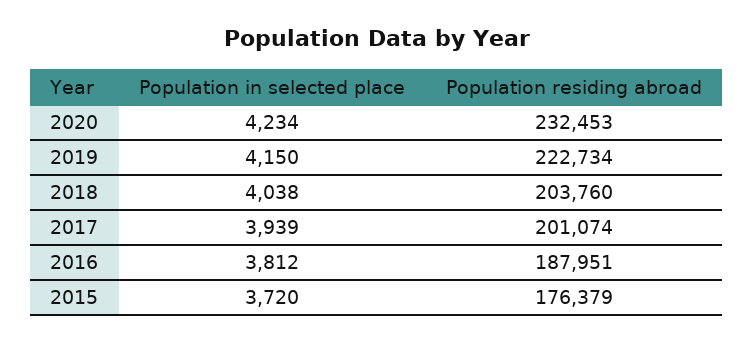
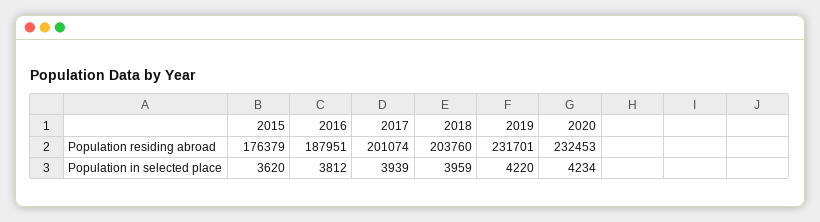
  {
    "Population in selected place": {
      "2020": 4234,
-     "2019": 4150,
+     "2019": 4220,
-     "2018": 4038,
+     "2018": 3959,
      "2017": 3939,
      "2016": 3812,
-     "2015": 3720
+     "2015": 3620
    },
    "Population residing abroad": {
      "2020": 232453,
-     "2019": 222734,
+     "2019": 231701,
      "2018": 203760,
      "2017": 201074,
      "2016": 187951,
      "2015": 176379
    }
  }

